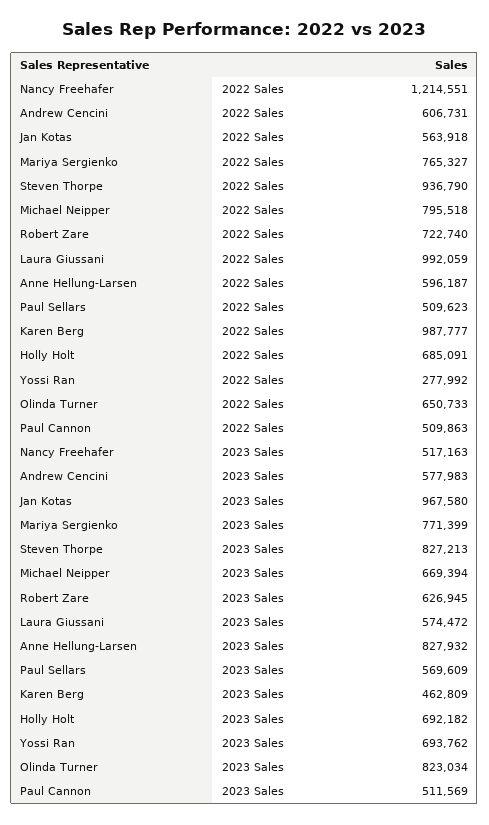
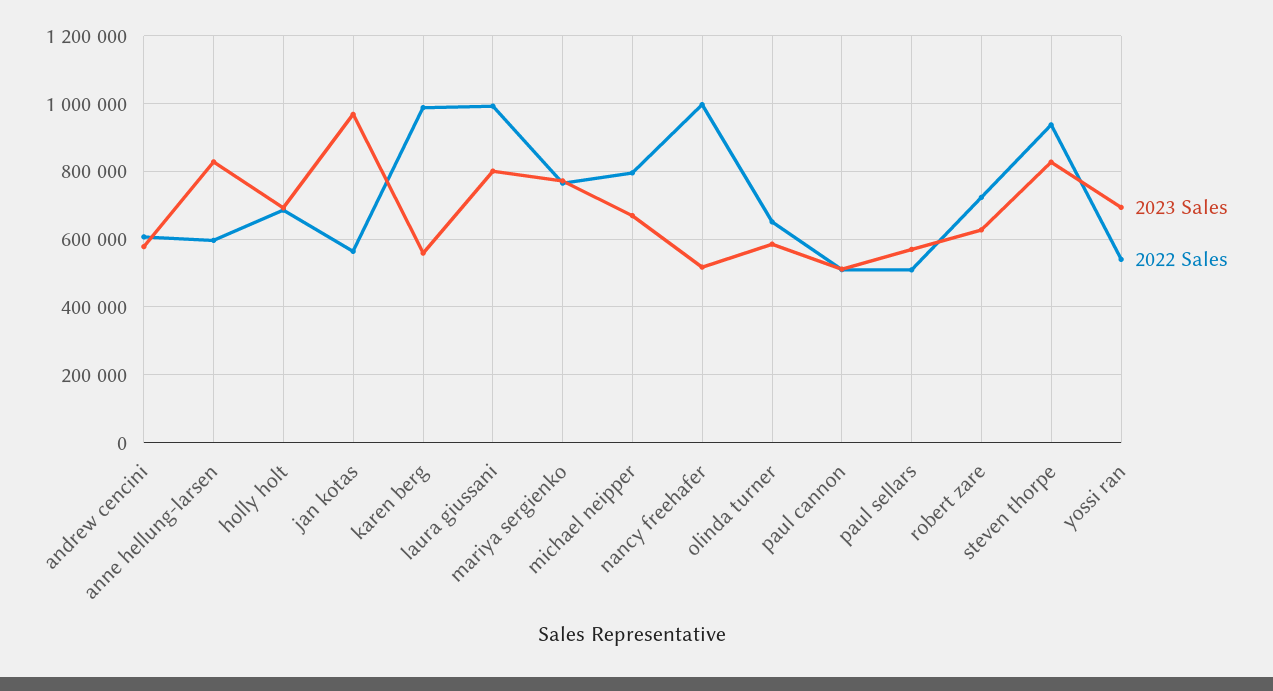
  {
    "2022 Sales": {
-     "Nancy Freehafer": 1214551,
+     "Nancy Freehafer": 1000000,
      "Andrew Cencini": 606731,
      "Jan Kotas": 563918,
      "Mariya Sergienko": 765327,
      "Steven Thorpe": 936790,
      "Michael Neipper": 795518,
      "Robert Zare": 722740,
      "Laura Giussani": 992059,
      "Anne Hellung-Larsen": 596187,
      "Paul Sellars": 509623,
      "Karen Berg": 987777,
      "Holly Holt": 685091,
-     "Yossi Ran": 277992,
+     "Yossi Ran": 540000,
      "Olinda Turner": 650733,
      "Paul Cannon": 509863
    },
    "2023 Sales": {
      "Nancy Freehafer": 517163,
      "Andrew Cencini": 577983,
      "Jan Kotas": 967580,
      "Mariya Sergienko": 771399,
      "Steven Thorpe": 827213,
      "Michael Neipper": 669394,
      "Robert Zare": 626945,
-     "Laura Giussani": 574472,
+     "Laura Giussani": 800000,
      "Anne Hellung-Larsen": 827932,
      "Paul Sellars": 569609,
-     "Karen Berg": 462809,
+     "Karen Berg": 560000,
      "Holly Holt": 692182,
      "Yossi Ran": 693762,
-     "Olinda Turner": 823034,
+     "Olinda Turner": 580000,
      "Paul Cannon": 511569
    }
  }

